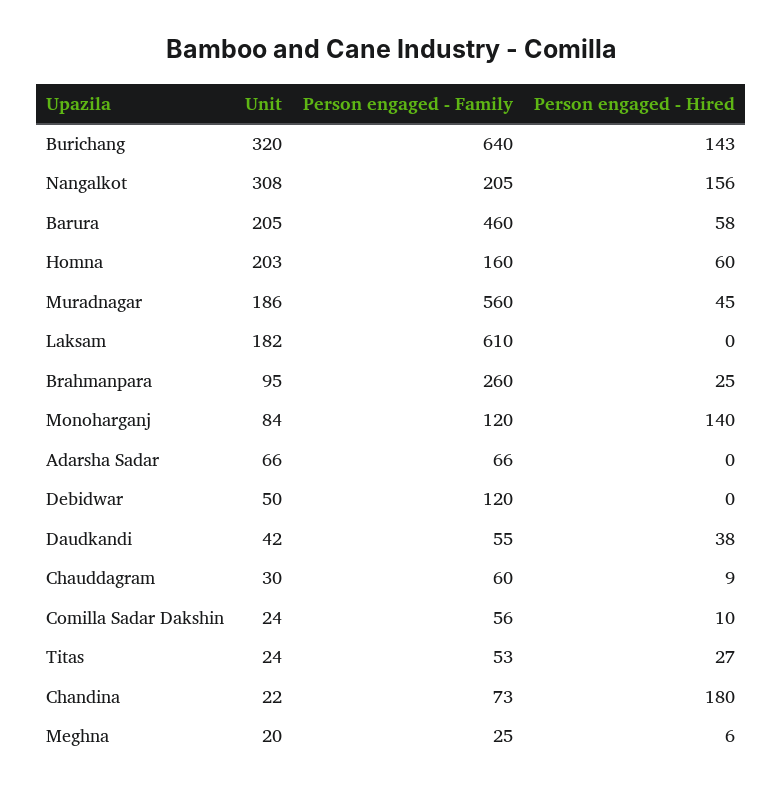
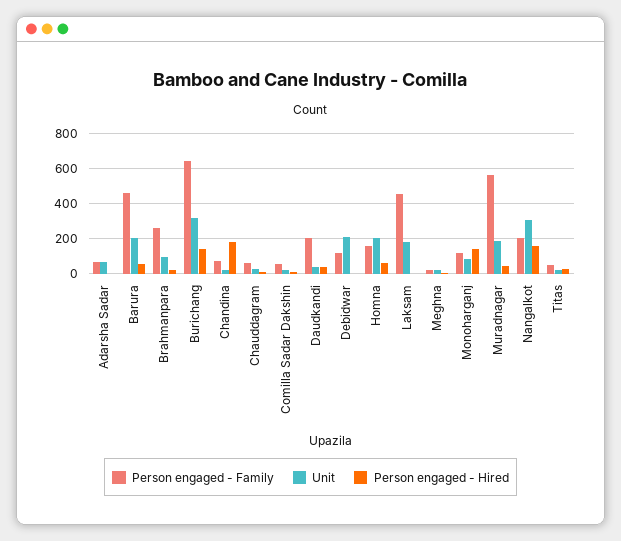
  {
    "Unit": {
      "Burichang": 320,
      "Nangalkot": 308,
      "Barura": 205,
      "Homna": 203,
      "Muradnagar": 186,
      "Laksam": 182,
      "Brahmanpara": 95,
      "Monoharganj": 84,
      "Adarsha Sadar": 66,
-     "Debidwar": 50,
+     "Debidwar": 200,
      "Daudkandi": 42,
      "Chauddagram": 30,
      "Comilla Sadar Dakshin": 24,
      "Titas": 24,
      "Chandina": 22,
      "Meghna": 20
    },
    "Person engaged - Family": {
      "Burichang": 640,
      "Nangalkot": 205,
      "Barura": 460,
      "Homna": 160,
      "Muradnagar": 560,
-     "Laksam": 610,
+     "Laksam": 450,
      "Brahmanpara": 260,
      "Monoharganj": 120,
      "Adarsha Sadar": 66,
      "Debidwar": 120,
-     "Daudkandi": 55,
+     "Daudkandi": 200,
      "Chauddagram": 60,
      "Comilla Sadar Dakshin": 56,
      "Titas": 53,
      "Chandina": 73,
      "Meghna": 25
    },
    "Person engaged - Hired": {
      "Burichang": 143,
      "Nangalkot": 156,
      "Barura": 58,
      "Homna": 60,
      "Muradnagar": 45,
      "Laksam": 0,
      "Brahmanpara": 25,
      "Monoharganj": 140,
      "Adarsha Sadar": 0,
      "Debidwar": 0,
      "Daudkandi": 38,
      "Chauddagram": 9,
      "Comilla Sadar Dakshin": 10,
      "Titas": 27,
      "Chandina": 180,
      "Meghna": 6
    }
  }

